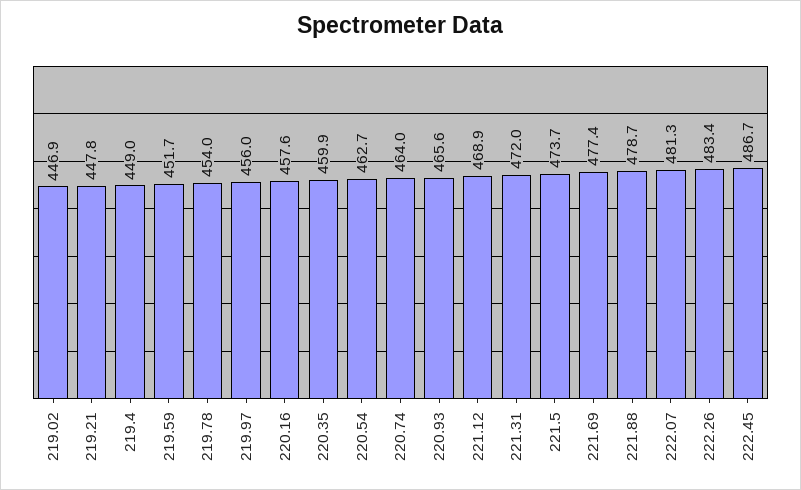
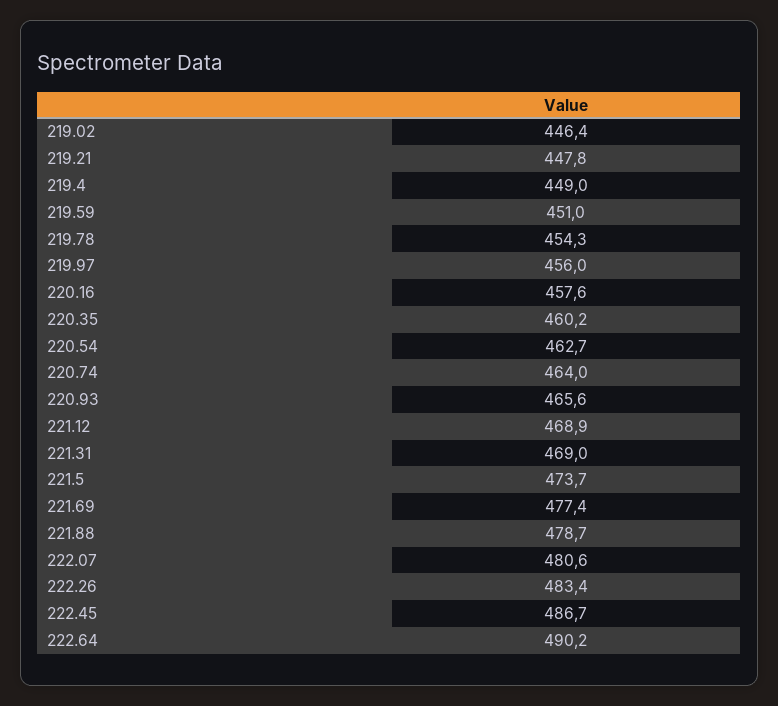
  {
-   "219.02": 446.9,
+   "219.02": 446.4,
    "219.21": 447.8,
    "219.4": 449,
-   "219.59": 451.7,
+   "219.59": 451,
-   "219.78": 454,
+   "219.78": 454.3,
    "219.97": 456,
    "220.16": 457.6,
-   "220.35": 459.9,
+   "220.35": 460.2,
    "220.54": 462.7,
    "220.74": 464,
    "220.93": 465.6,
    "221.12": 468.9,
-   "221.31": 472,
+   "221.31": 469,
    "221.5": 473.7,
    "221.69": 477.4,
    "221.88": 478.7,
-   "222.07": 481.3,
+   "222.07": 480.6,
    "222.26": 483.4,
-   "222.45": 486.7
+   "222.45": 486.7,
+   "222.64": 490.2
  }

